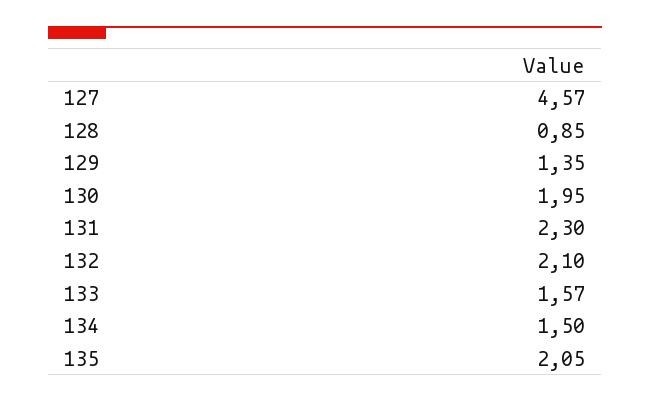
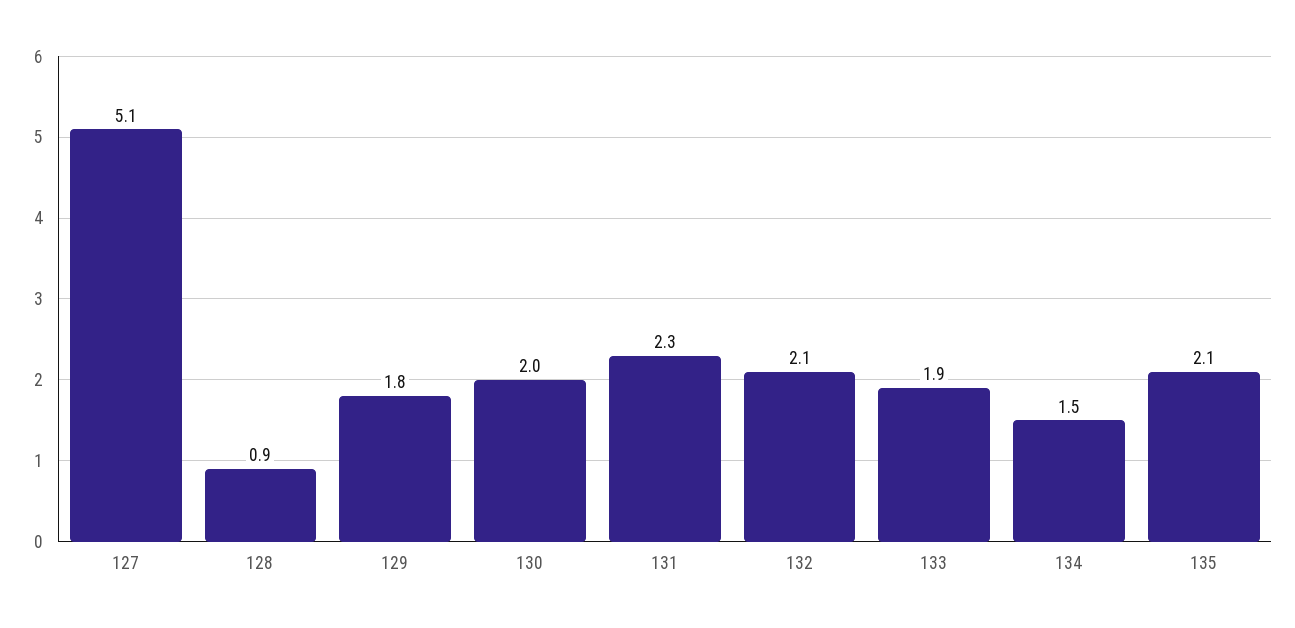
  {
-   "127": 4.57,
+   "127": 5.1,
    "128": 0.85,
-   "129": 1.35,
+   "129": 1.8,
    "130": 1.95,
    "131": 2.3,
    "132": 2.1,
-   "133": 1.57,
+   "133": 1.9,
    "134": 1.5,
    "135": 2.05
  }

